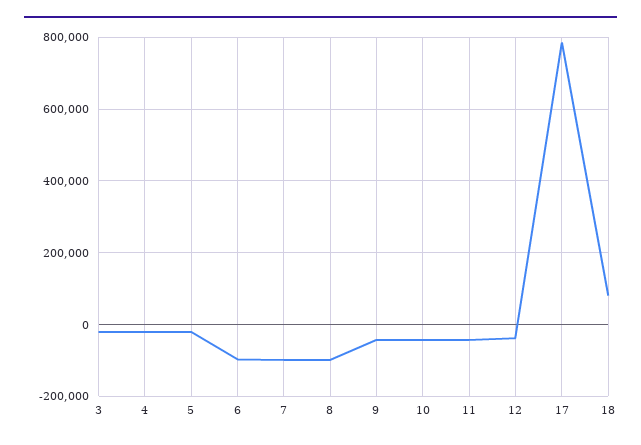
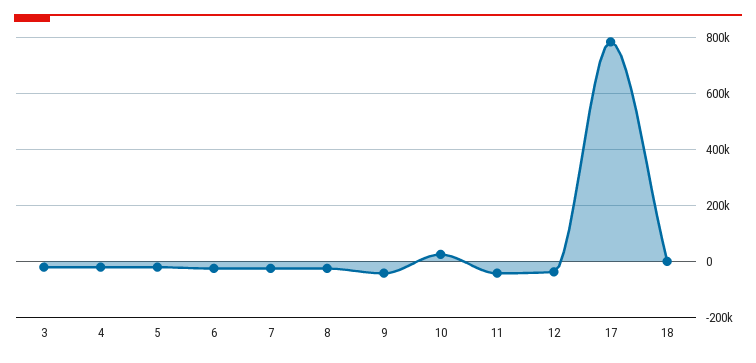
  {
    "3": -20000,
    "4": -20000,
    "5": -20000,
-   "6": -100000,
+   "6": -25000,
-   "7": -100000,
+   "7": -25000,
-   "8": -100000,
+   "8": -25000,
    "9": -40000,
-   "10": -40000,
+   "10": 25000,
    "11": -40000,
    "12": -40000,
    "17": 780000,
-   "18": 80000
+   "18": 0
  }

